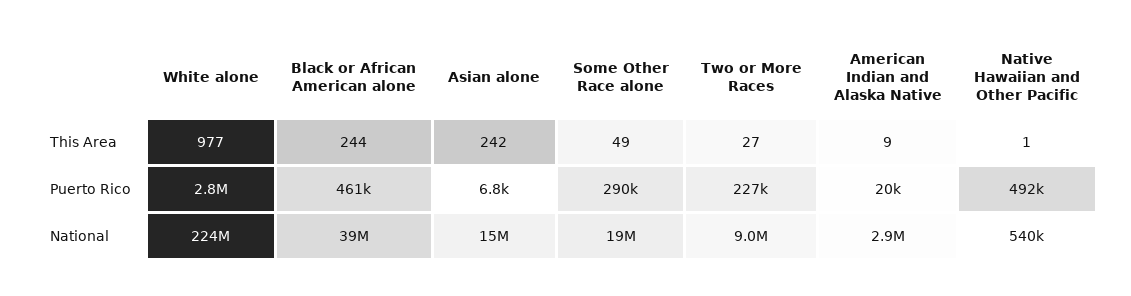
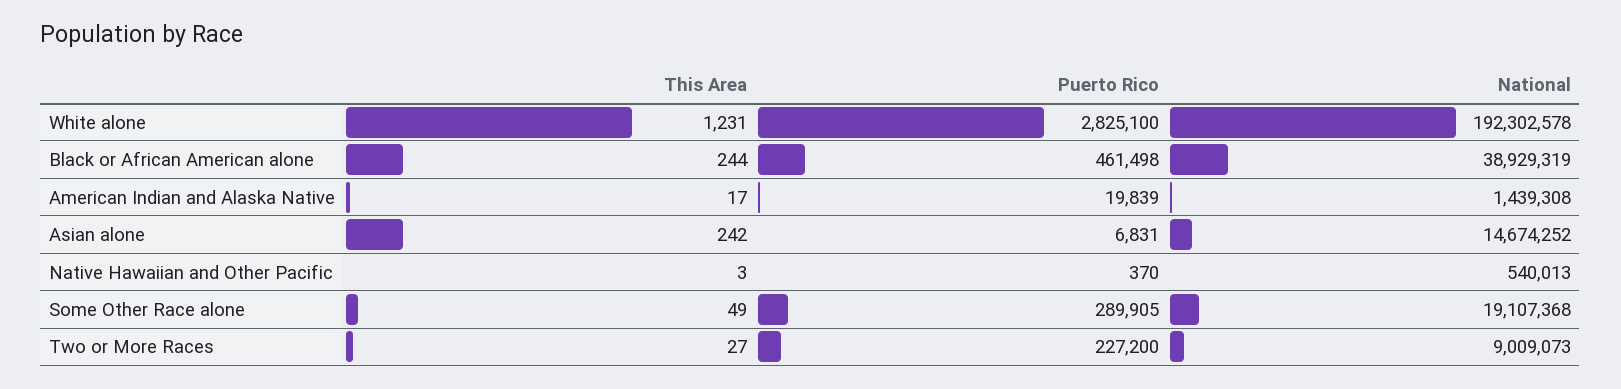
  {
    "White alone": {
-     "This Area": 977,
+     "This Area": 1231,
      "Puerto Rico": 2825100,
-     "National": 224000000
+     "National": 192302578
    },
    "Black or African American alone": {
      "This Area": 244,
      "Puerto Rico": 461498,
      "National": 38929319
    },
    "Asian alone": {
      "This Area": 242,
      "Puerto Rico": 6831,
      "National": 14674252
    },
    "Some Other Race alone": {
      "This Area": 49,
      "Puerto Rico": 289905,
      "National": 19107368
    },
    "Two or More Races": {
      "This Area": 27,
      "Puerto Rico": 227200,
      "National": 9009073
    },
    "American Indian and Alaska Native": {
-     "This Area": 9,
+     "This Area": 17,
      "Puerto Rico": 19839,
-     "National": 2900000
+     "National": 1439308
    },
    "Native Hawaiian and Other Pacific": {
-     "This Area": 1,
+     "This Area": 3,
-     "Puerto Rico": 492000,
+     "Puerto Rico": 370,
      "National": 540013
    }
  }

